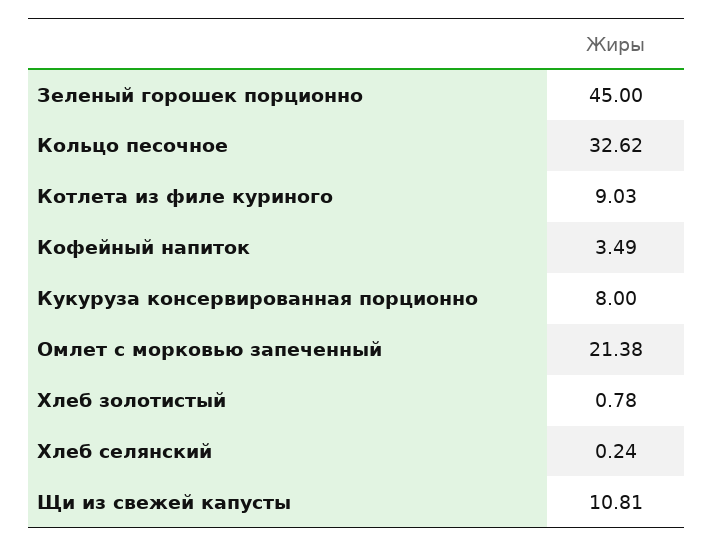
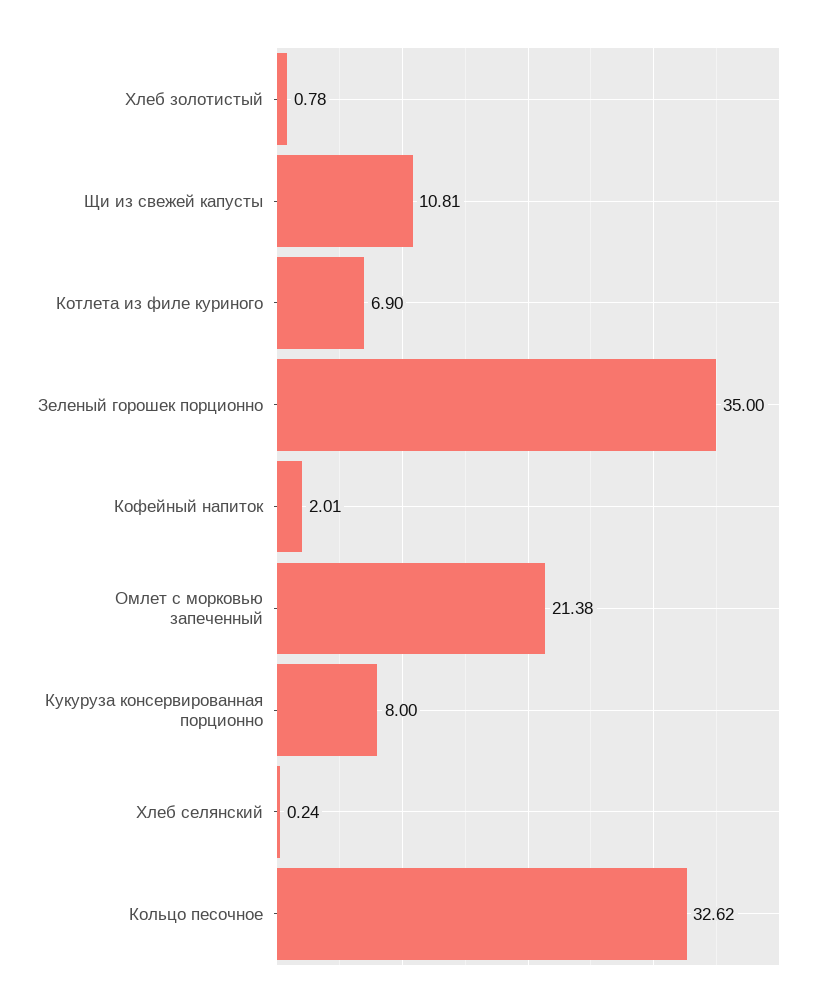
  {
-   "Зеленый горошек порционно": 45,
+   "Зеленый горошек порционно": 35,
    "Кольцо песочное": 32.62,
-   "Котлета из филе куриного": 9.03,
+   "Котлета из филе куриного": 6.9,
-   "Кофейный напиток": 3.49,
+   "Кофейный напиток": 2.01,
    "Кукуруза консервированная порционно": 8,
    "Омлет с морковью запеченный": 21.38,
    "Хлеб золотистый": 0.78,
    "Хлеб селянский": 0.24,
    "Щи из свежей капусты": 10.81
  }

